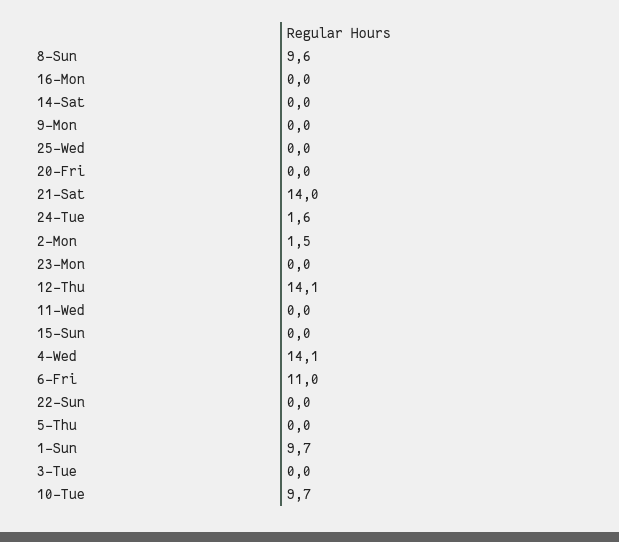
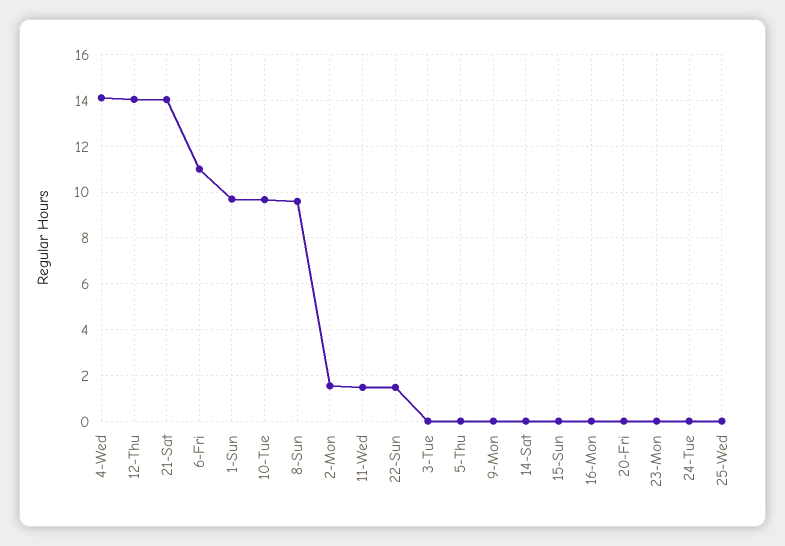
  {
    "8-Sun": 9.6,
    "16-Mon": 0,
    "14-Sat": 0,
    "9-Mon": 0,
    "25-Wed": 0,
    "20-Fri": 0,
    "21-Sat": 14,
-   "24-Tue": 1.6,
+   "24-Tue": 0,
    "2-Mon": 1.5,
    "23-Mon": 0,
    "12-Thu": 14.1,
-   "11-Wed": 0,
+   "11-Wed": 1.5,
    "15-Sun": 0,
    "4-Wed": 14.1,
    "6-Fri": 11,
-   "22-Sun": 0,
+   "22-Sun": 1.5,
    "5-Thu": 0,
    "1-Sun": 9.7,
    "3-Tue": 0,
    "10-Tue": 9.7
  }

